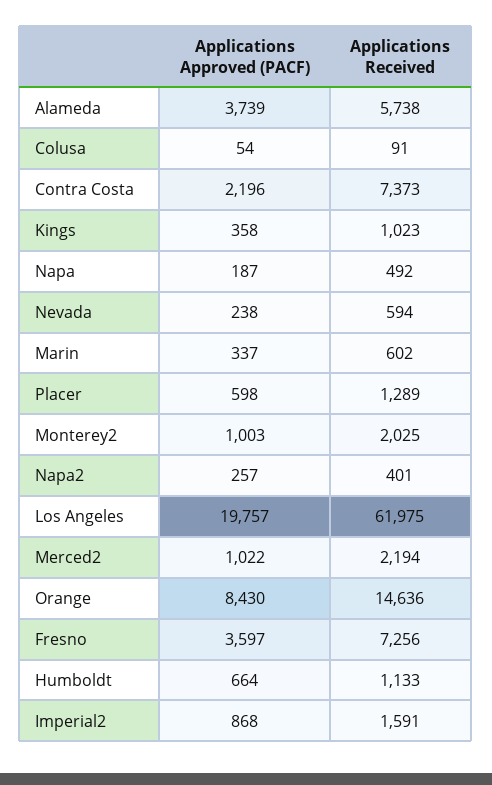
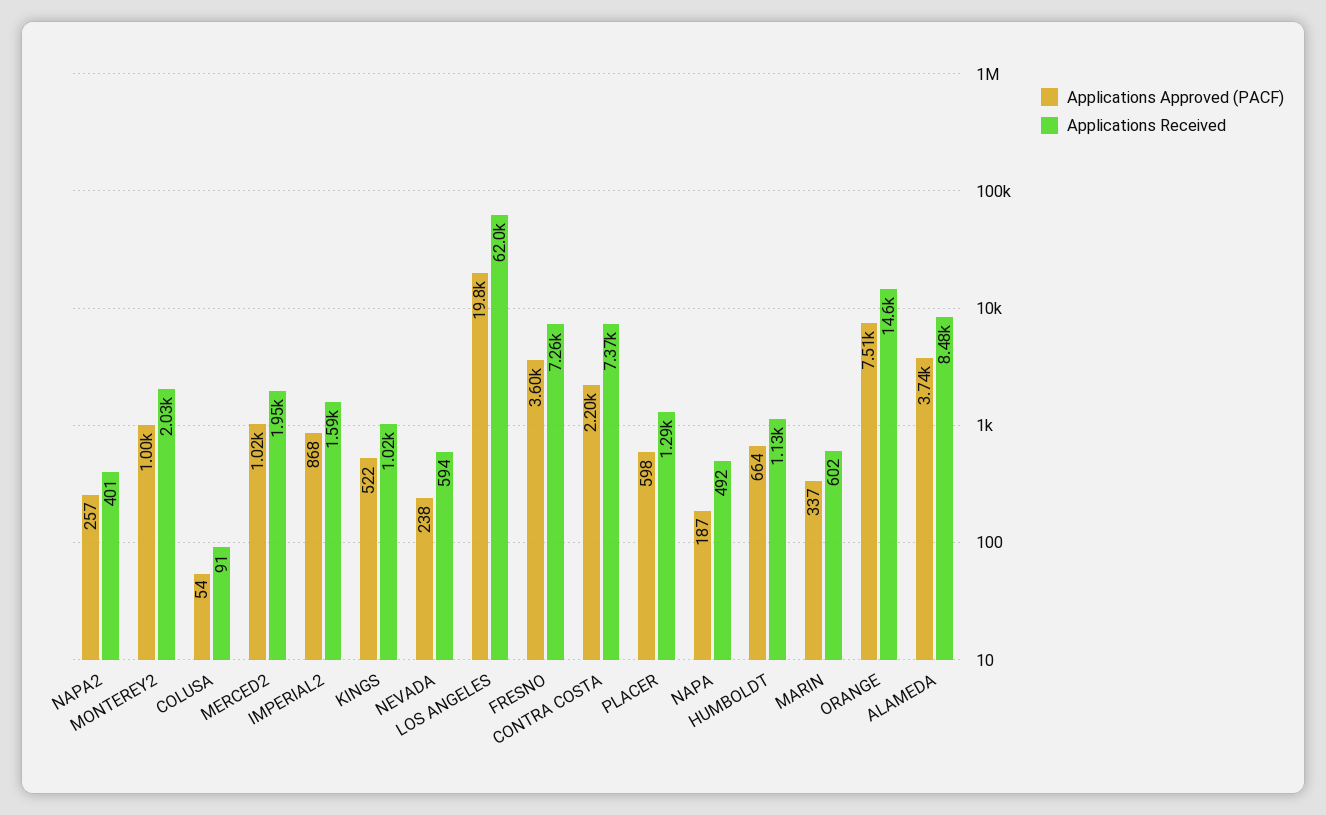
  {
    "Applications Approved (PACF)": {
      "Alameda": 3739,
      "Colusa": 54,
      "Contra Costa": 2196,
-     "Kings": 358,
+     "Kings": 522,
      "Napa": 187,
      "Nevada": 238,
      "Marin": 337,
      "Placer": 598,
      "Monterey2": 1003,
      "Napa2": 257,
      "Los Angeles": 19757,
      "Merced2": 1022,
-     "Orange": 8430,
+     "Orange": 7510,
      "Fresno": 3597,
      "Humboldt": 664,
      "Imperial2": 868
    },
    "Applications Received": {
-     "Alameda": 5738,
+     "Alameda": 8480,
      "Colusa": 91,
      "Contra Costa": 7373,
      "Kings": 1023,
      "Napa": 492,
      "Nevada": 594,
      "Marin": 602,
      "Placer": 1289,
      "Monterey2": 2025,
      "Napa2": 401,
      "Los Angeles": 61975,
-     "Merced2": 2194,
+     "Merced2": 1950,
      "Orange": 14636,
      "Fresno": 7256,
      "Humboldt": 1133,
      "Imperial2": 1591
    }
  }

